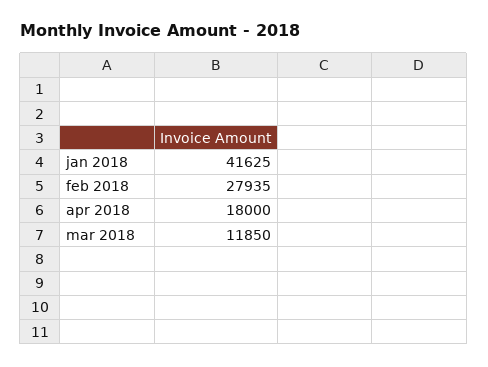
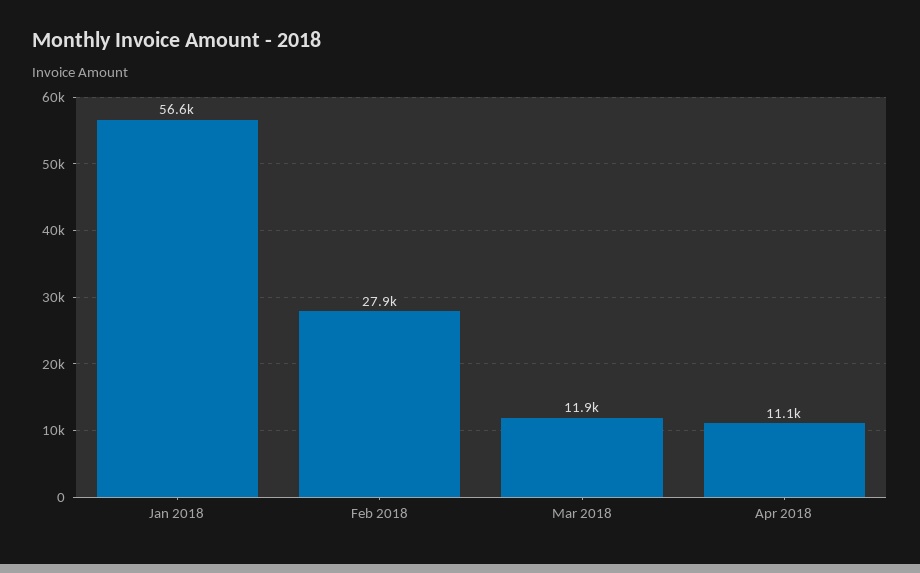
  {
-   "jan 2018": 41625,
+   "jan 2018": 56600,
    "feb 2018": 27935,
-   "apr 2018": 18000,
+   "apr 2018": 11100,
    "mar 2018": 11850
  }

